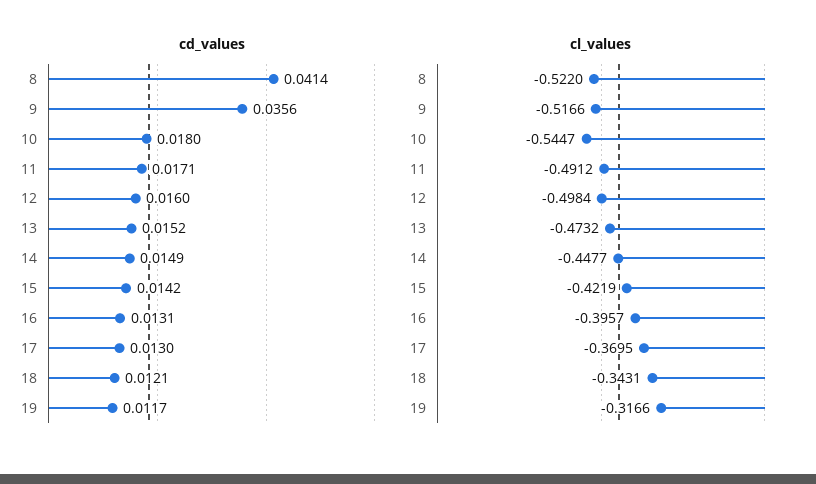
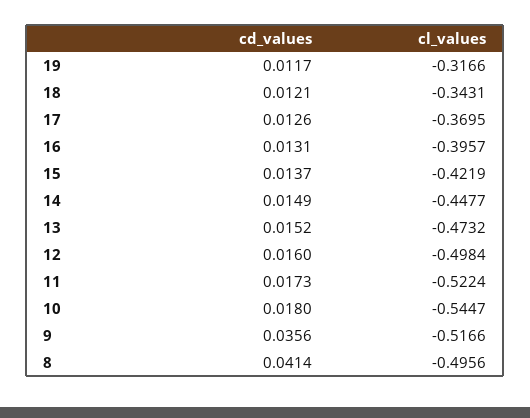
  {
    "cd_values": {
      "8": 0.0414,
      "9": 0.0356,
      "10": 0.018,
-     "11": 0.0171,
+     "11": 0.0173,
      "12": 0.016,
      "13": 0.0152,
      "14": 0.0149,
-     "15": 0.0142,
+     "15": 0.0137,
      "16": 0.0131,
-     "17": 0.013,
+     "17": 0.0126,
      "18": 0.0121,
      "19": 0.0117
    },
    "cl_values": {
-     "8": -0.522,
+     "8": -0.4956,
      "9": -0.5166,
      "10": -0.5447,
-     "11": -0.4912,
+     "11": -0.5224,
      "12": -0.4984,
      "13": -0.4732,
      "14": -0.4477,
      "15": -0.4219,
      "16": -0.3957,
      "17": -0.3695,
      "18": -0.3431,
      "19": -0.3166
    }
  }

